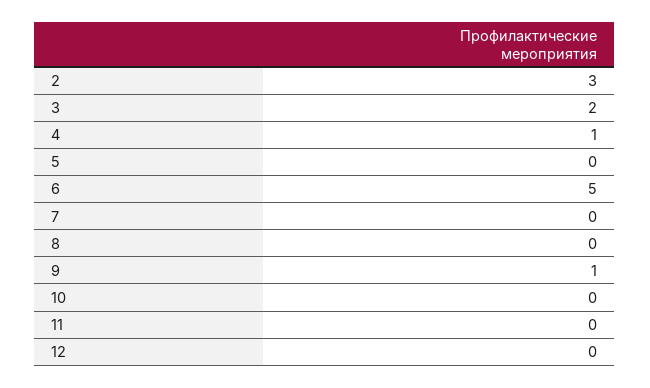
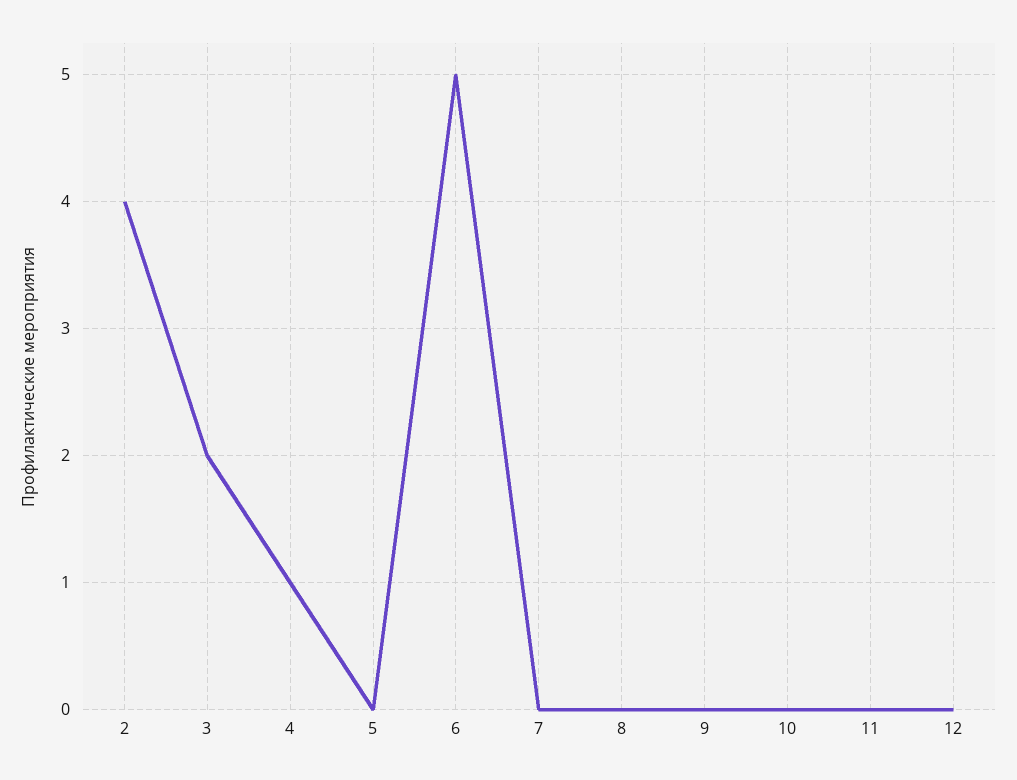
  {
-   "2": 3,
+   "2": 4,
    "3": 2,
    "4": 1,
    "5": 0,
    "6": 5,
    "7": 0,
    "8": 0,
-   "9": 1,
+   "9": 0,
    "10": 0,
    "11": 0,
    "12": 0
  }

